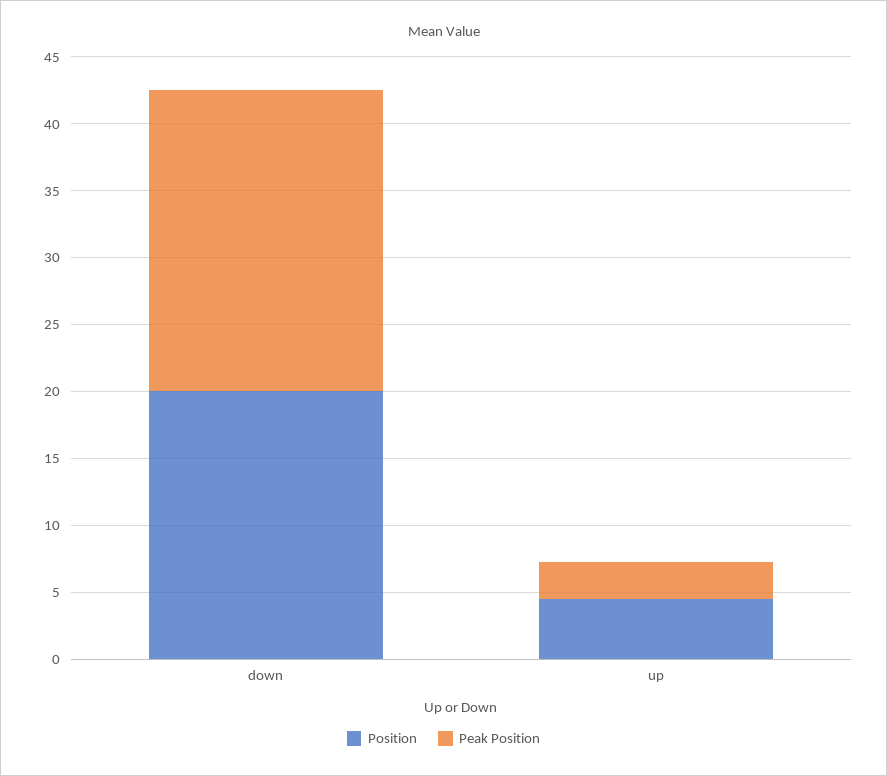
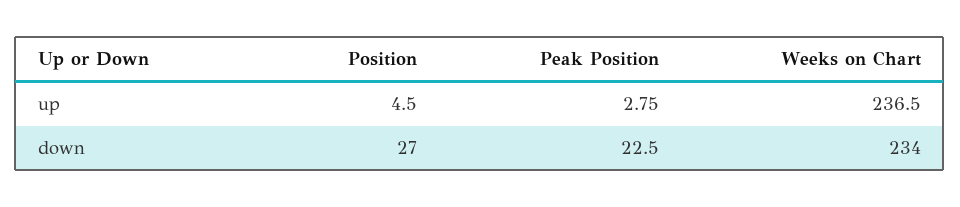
  {
    "Position": {
-     "down": 20,
+     "down": 27,
      "up": 4.5
    },
    "Peak Position": {
      "down": 22.5,
      "up": 2.75
-   }
+   },
+   "Weeks on Chart": {
+     "up": 236.5,
+     "down": 234
+   }
  }

